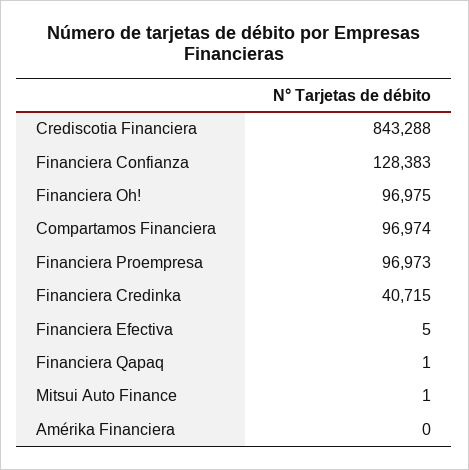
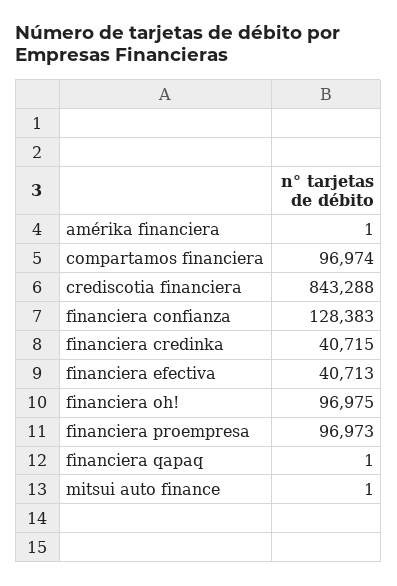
  {
    "Crediscotia Financiera": 843288,
    "Financiera Confianza": 128383,
    "Financiera Oh!": 96975,
    "Compartamos Financiera": 96974,
    "Financiera Proempresa": 96973,
    "Financiera Credinka": 40715,
-   "Financiera Efectiva": 5,
+   "Financiera Efectiva": 40713,
    "Financiera Qapaq": 1,
    "Mitsui Auto Finance": 1,
-   "Amérika Financiera": 0
+   "Amérika Financiera": 1
  }

